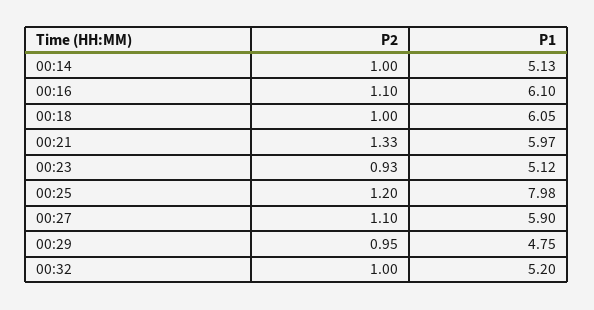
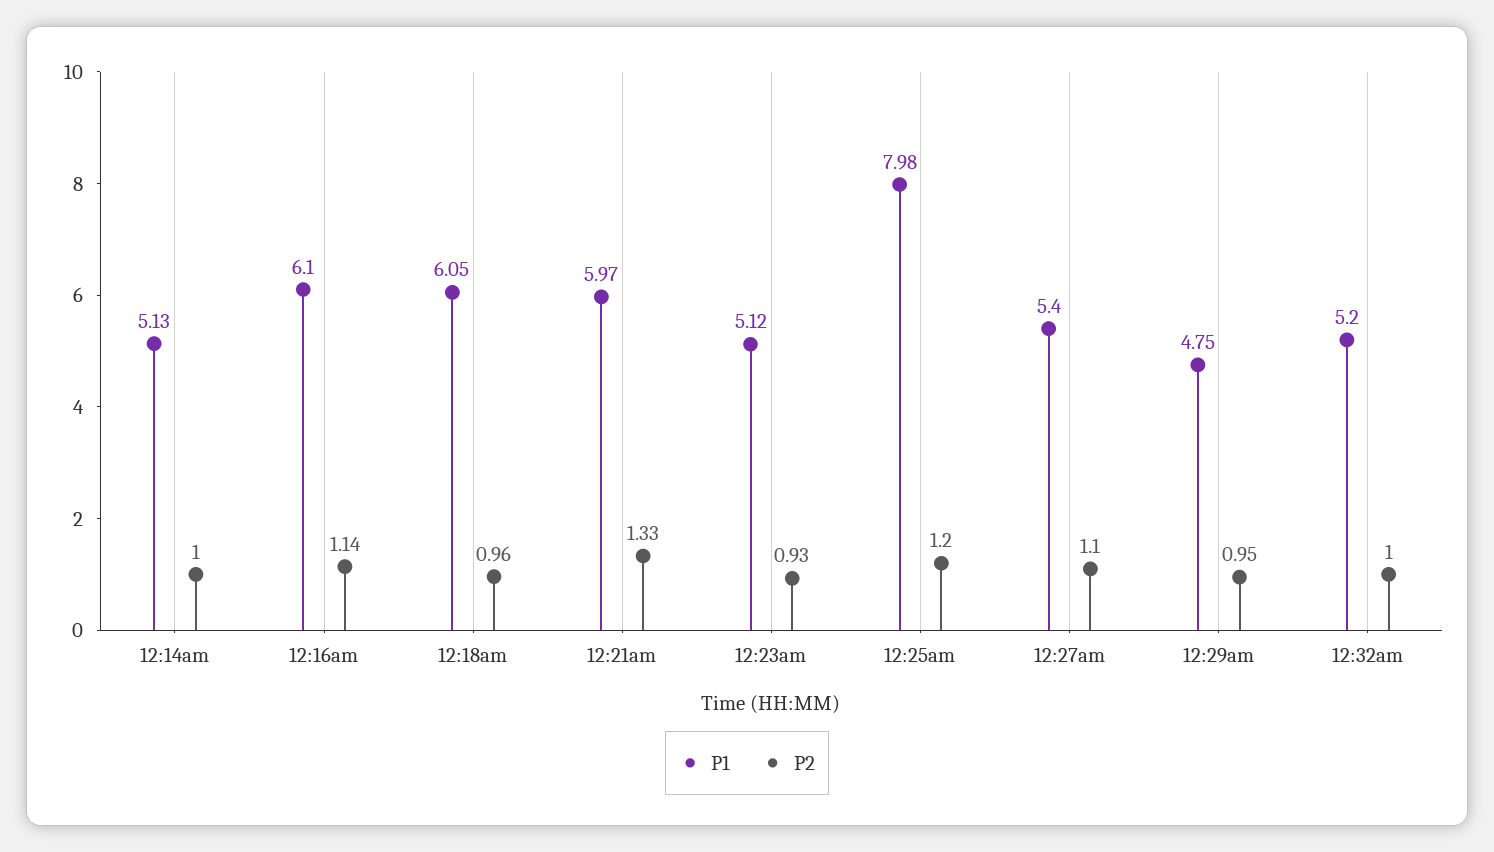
  {
    "P2": {
      "00:14": 1,
-     "00:16": 1.1,
+     "00:16": 1.14,
-     "00:18": 1,
+     "00:18": 0.96,
      "00:21": 1.33,
      "00:23": 0.93,
      "00:25": 1.2,
      "00:27": 1.1,
      "00:29": 0.95,
      "00:32": 1
    },
    "P1": {
      "00:14": 5.13,
      "00:16": 6.1,
      "00:18": 6.05,
      "00:21": 5.97,
      "00:23": 5.12,
      "00:25": 7.98,
-     "00:27": 5.9,
+     "00:27": 5.4,
      "00:29": 4.75,
      "00:32": 5.2
    }
  }

